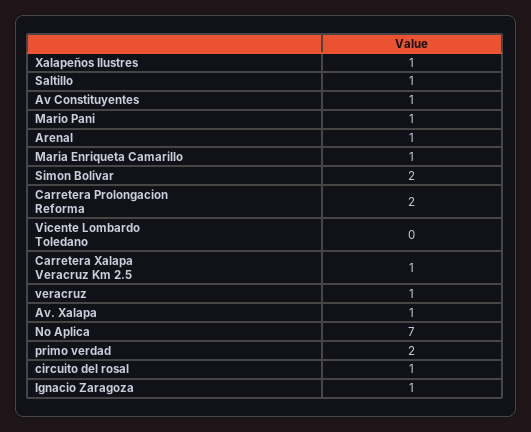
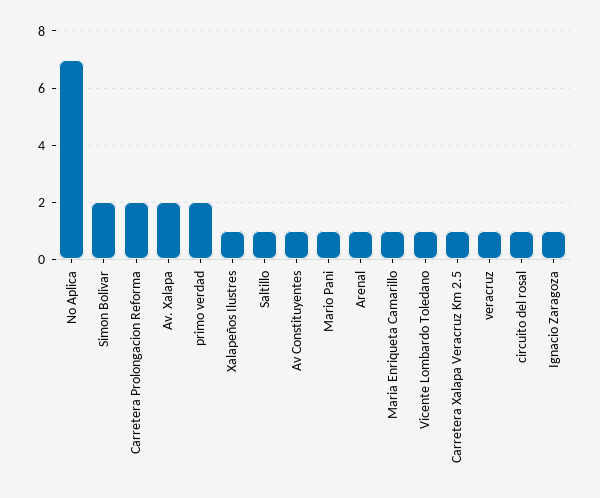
  {
    "Xalapeños Ilustres": 1,
    "Saltillo": 1,
    "Av Constituyentes": 1,
    "Mario Pani": 1,
    "Arenal": 1,
    "Maria Enriqueta Camarillo": 1,
    "Simon Bolivar": 2,
    "Carretera Prolongacion Reforma": 2,
-   "Vicente Lombardo Toledano": 0,
+   "Vicente Lombardo Toledano": 1,
    "Carretera Xalapa Veracruz Km 2.5": 1,
    "veracruz": 1,
-   "Av. Xalapa": 1,
+   "Av. Xalapa": 2,
    "No Aplica": 7,
    "primo verdad": 2,
    "circuito del rosal": 1,
    "Ignacio Zaragoza": 1
  }

